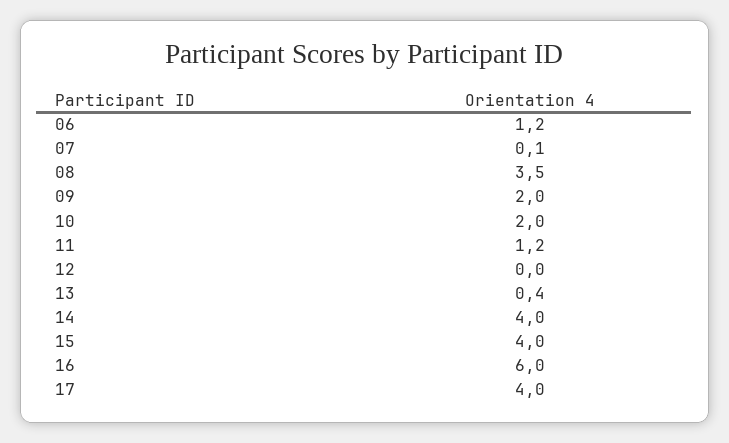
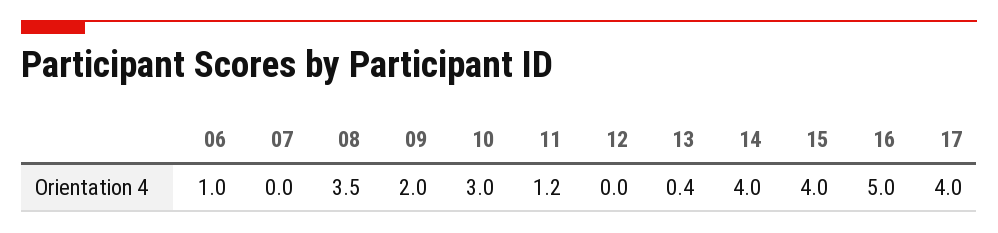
  {
-   "06": 1.2,
+   "06": 1,
-   "07": 0.1,
+   "07": 0,
    "08": 3.5,
    "09": 2,
-   "10": 2,
+   "10": 3,
    "11": 1.2,
    "12": 0,
    "13": 0.4,
    "14": 4,
    "15": 4,
-   "16": 6,
+   "16": 5,
    "17": 4
  }

